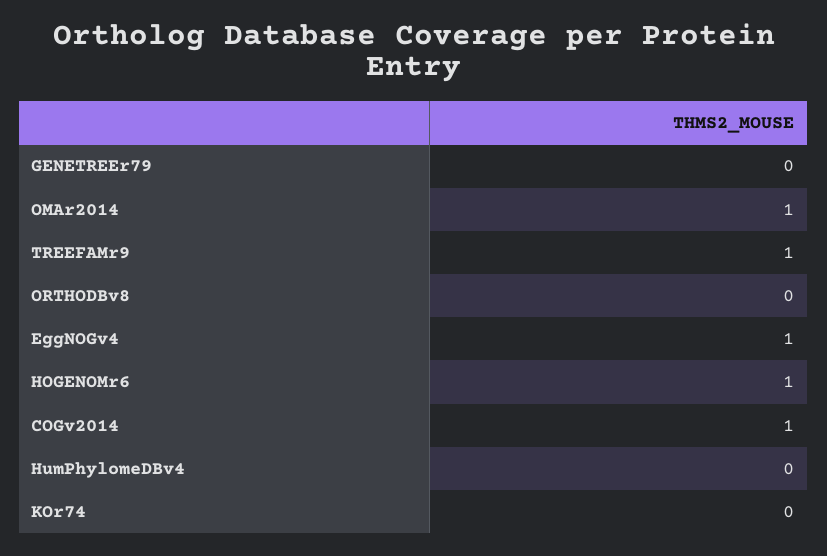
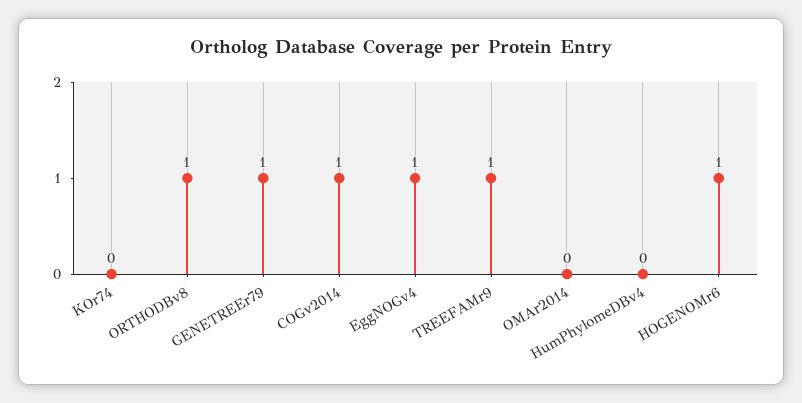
  {
-   "GENETREEr79": 0,
+   "GENETREEr79": 1,
-   "OMAr2014": 1,
+   "OMAr2014": 0,
    "TREEFAMr9": 1,
-   "ORTHODBv8": 0,
+   "ORTHODBv8": 1,
    "EggNOGv4": 1,
    "HOGENOMr6": 1,
    "COGv2014": 1,
    "HumPhylomeDBv4": 0,
    "KOr74": 0
  }

